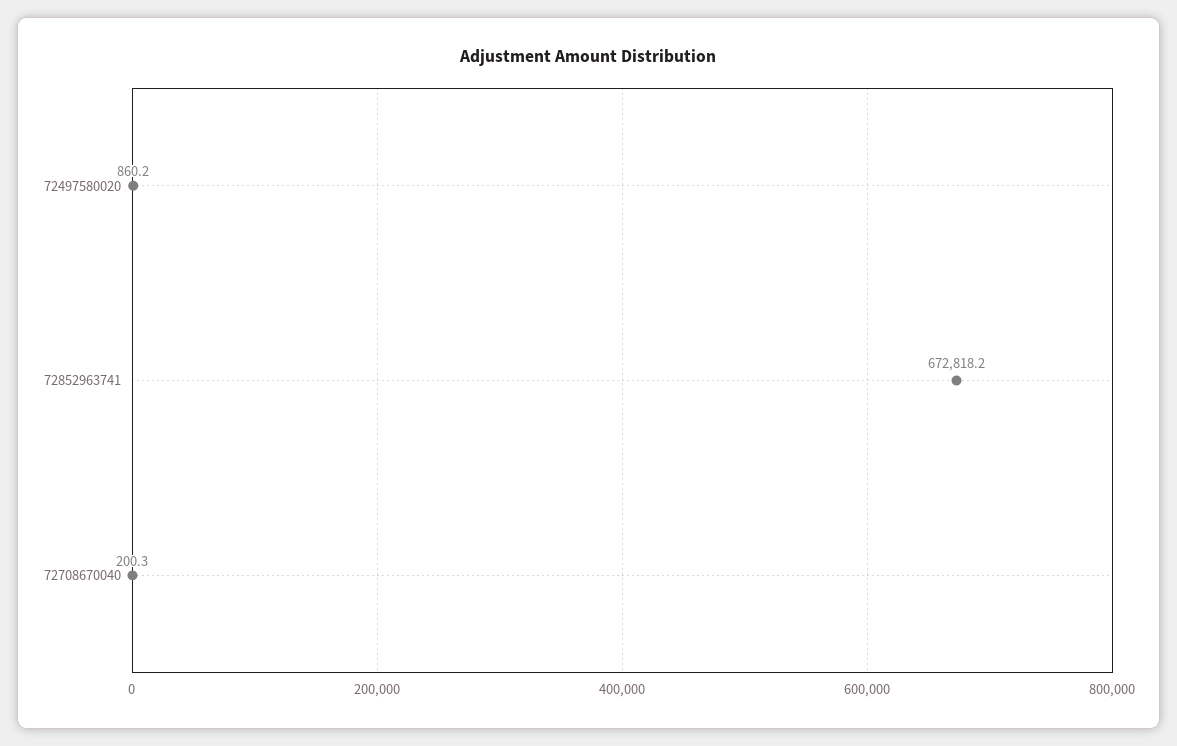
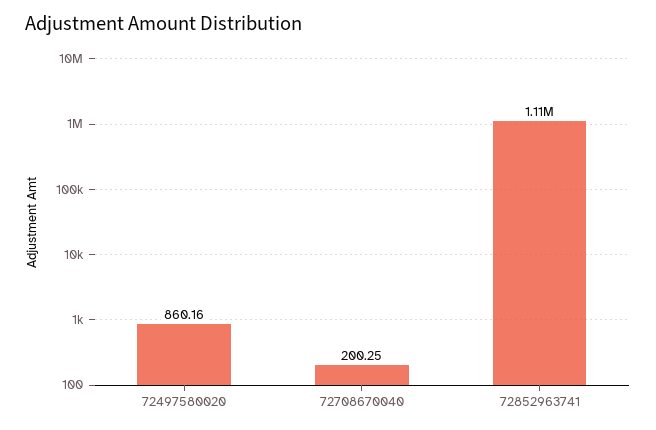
  {
    "72497580020": 860.16,
-   "72852963741": 672818.2,
+   "72852963741": 1110000,
    "72708670040": 200.25
  }

